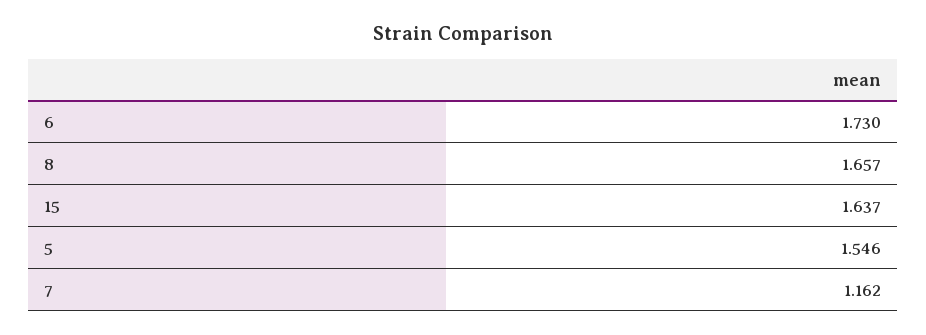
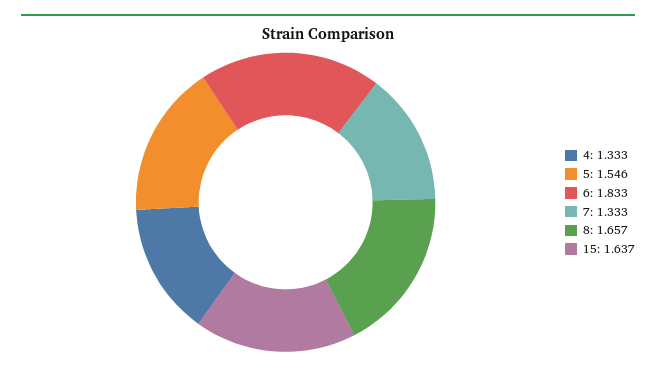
  {
-   "6": 1.73,
+   "6": 1.833,
    "8": 1.657,
    "15": 1.637,
    "5": 1.546,
-   "7": 1.162
+   "7": 1.333,
+   "4": 1.333
  }

